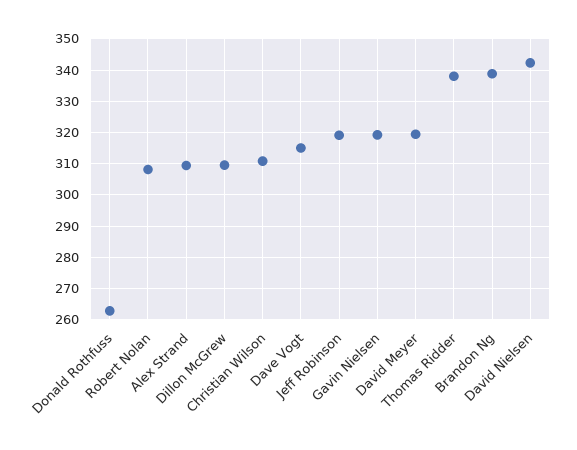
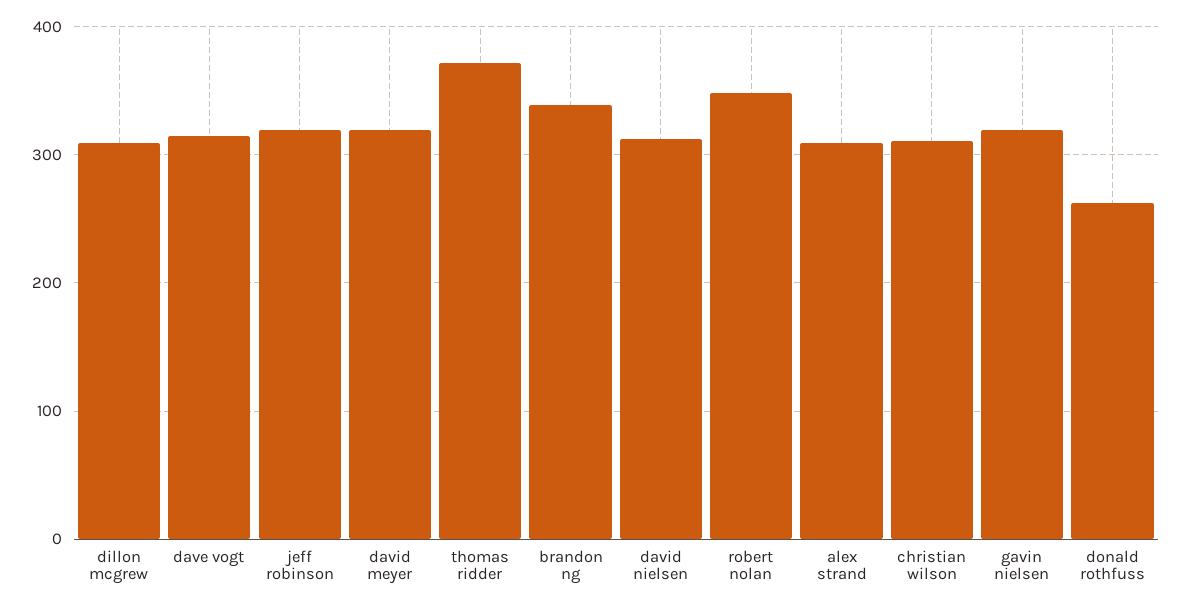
  {
    "Donald Rothfuss": 262,
-   "Robert Nolan": 308,
+   "Robert Nolan": 350,
    "Alex Strand": 310,
    "Dillon McGrew": 310,
    "Christian Wilson": 310,
    "Dave Vogt": 316,
    "Jeff Robinson": 320,
    "Gavin Nielsen": 320,
    "David Meyer": 320,
-   "Thomas Ridder": 338,
+   "Thomas Ridder": 370,
    "Brandon Ng": 338,
-   "David Nielsen": 342
+   "David Nielsen": 310
  }

